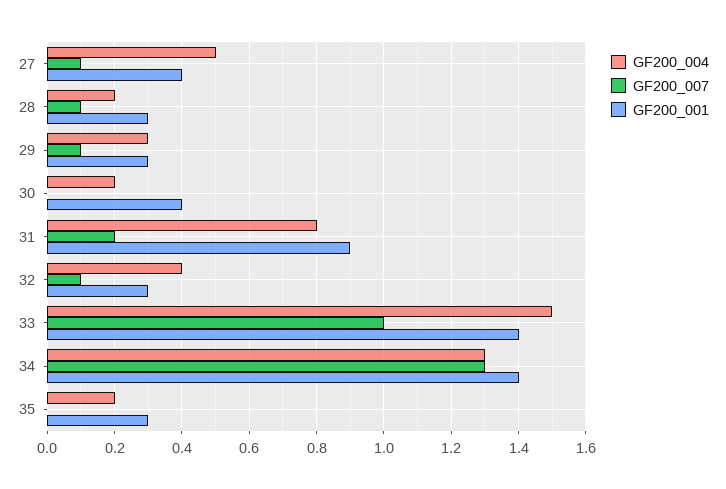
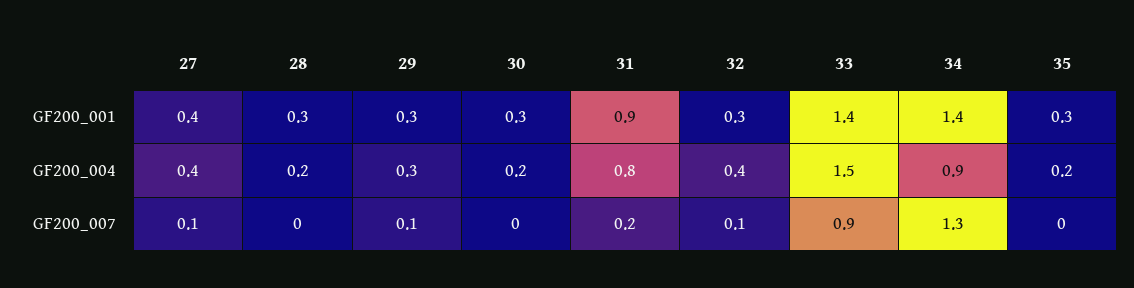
  {
    "GF200_004": {
-     "27": 0.5,
+     "27": 0.4,
      "28": 0.2,
      "29": 0.3,
      "30": 0.2,
      "31": 0.8,
      "32": 0.4,
      "33": 1.5,
-     "34": 1.3,
+     "34": 0.9,
      "35": 0.2
    },
    "GF200_007": {
      "27": 0.1,
-     "28": 0.1,
+     "28": 0,
      "29": 0.1,
      "30": 0,
      "31": 0.2,
      "32": 0.1,
-     "33": 1,
+     "33": 0.9,
      "34": 1.3,
      "35": 0
    },
    "GF200_001": {
      "27": 0.4,
      "28": 0.3,
      "29": 0.3,
-     "30": 0.4,
+     "30": 0.3,
      "31": 0.9,
      "32": 0.3,
      "33": 1.4,
      "34": 1.4,
      "35": 0.3
    }
  }

